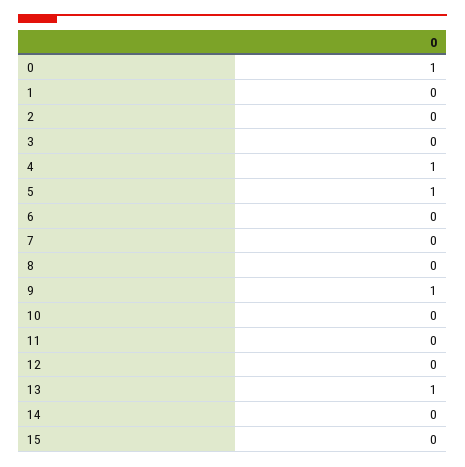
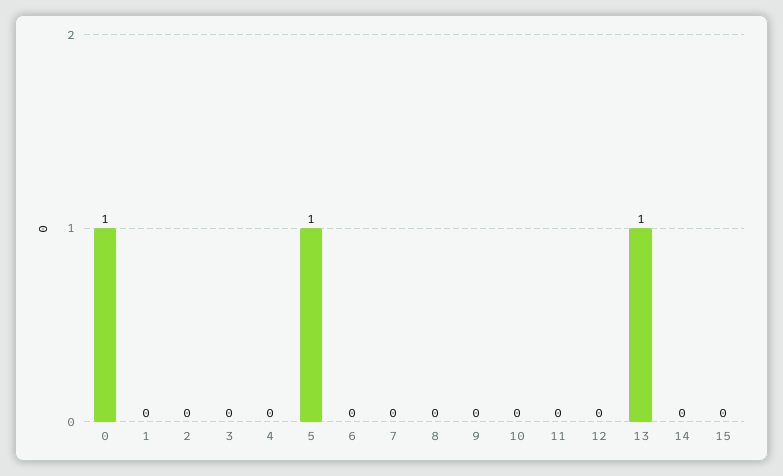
  {
    "0": 1,
    "1": 0,
    "2": 0,
    "3": 0,
-   "4": 1,
+   "4": 0,
    "5": 1,
    "6": 0,
    "7": 0,
    "8": 0,
-   "9": 1,
+   "9": 0,
    "10": 0,
    "11": 0,
    "12": 0,
    "13": 1,
    "14": 0,
    "15": 0
  }

